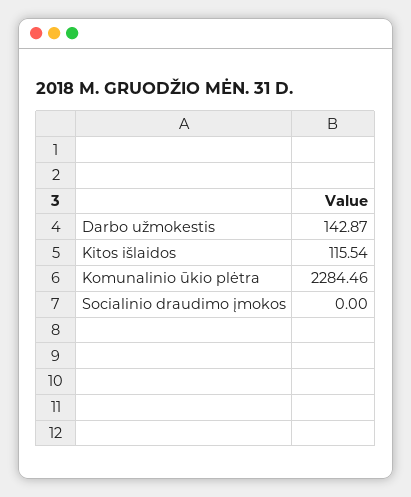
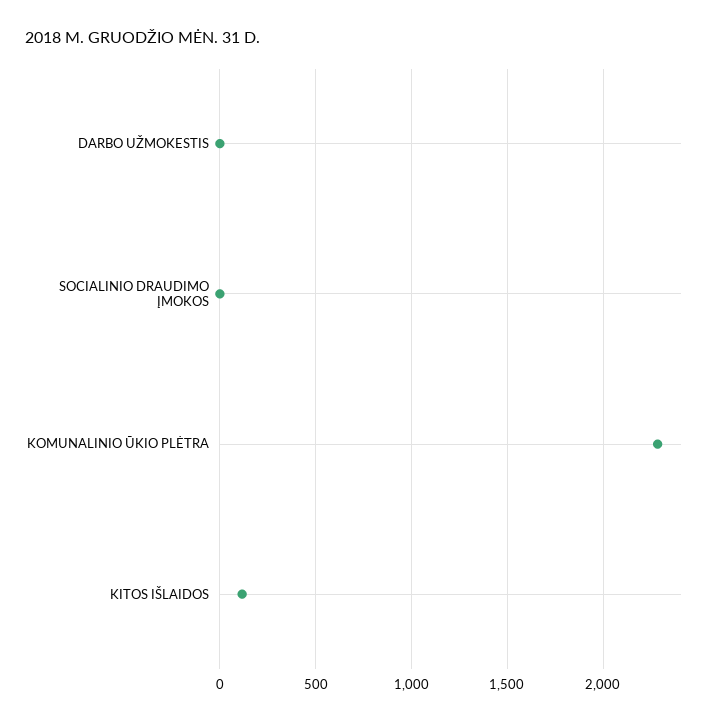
  {
-   "Darbo užmokestis": 142.87,
+   "Darbo užmokestis": 0,
    "Kitos išlaidos": 115.54,
    "Komunalinio ūkio plėtra": 2284.46,
    "Socialinio draudimo įmokos": 0
  }

